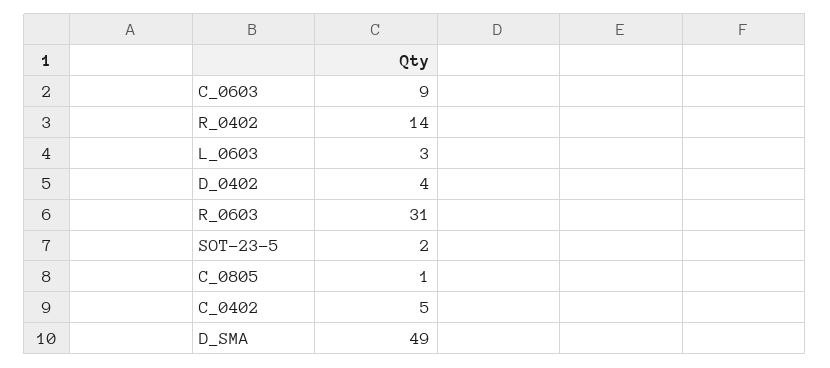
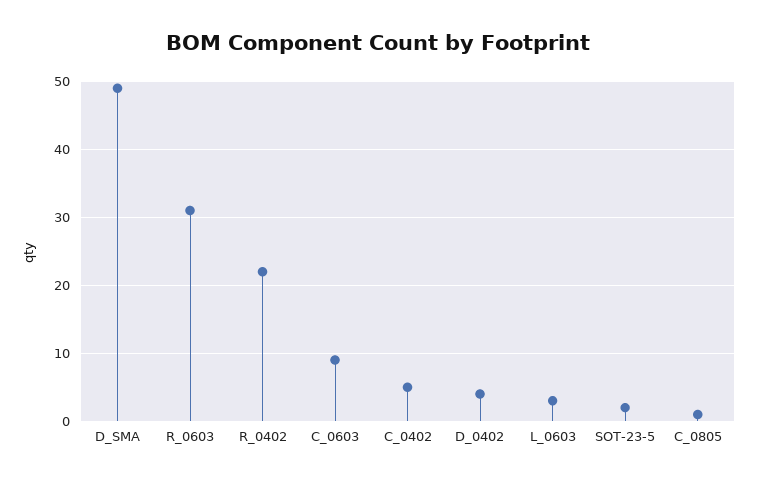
  {
    "C_0603": 9,
-   "R_0402": 14,
+   "R_0402": 22,
    "L_0603": 3,
    "D_0402": 4,
    "R_0603": 31,
    "SOT-23-5": 2,
    "C_0805": 1,
    "C_0402": 5,
    "D_SMA": 49
  }

